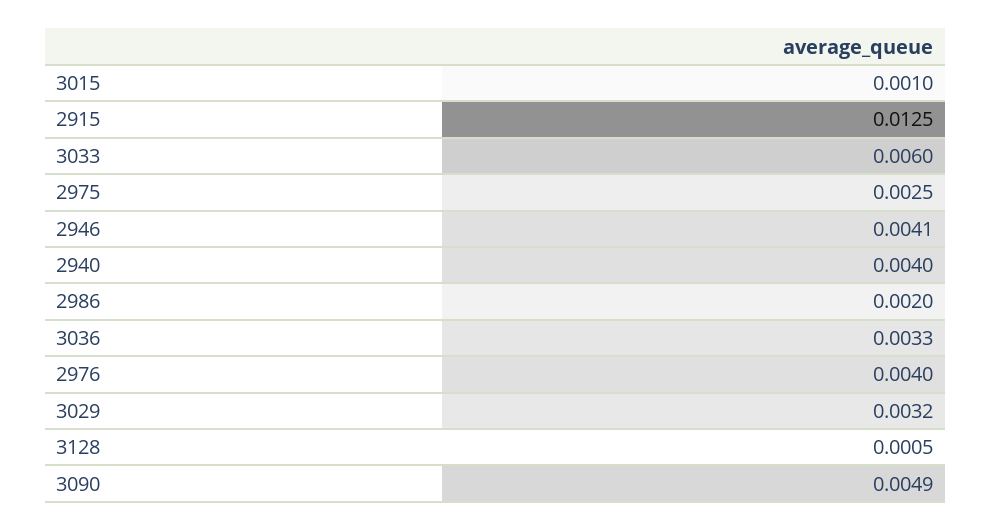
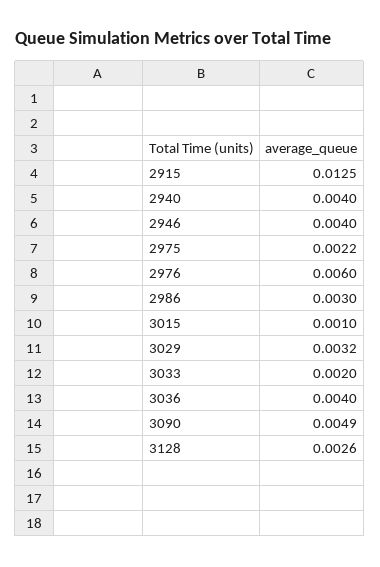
  {
    "3015": 0.001,
    "2915": 0.0125,
-   "3033": 0.006,
+   "3033": 0.002,
-   "2975": 0.0025,
+   "2975": 0.0022,
-   "2946": 0.0041,
+   "2946": 0.004,
    "2940": 0.004,
-   "2986": 0.002,
+   "2986": 0.003,
-   "3036": 0.0033,
+   "3036": 0.004,
-   "2976": 0.004,
+   "2976": 0.006,
    "3029": 0.0032,
-   "3128": 0.0005,
+   "3128": 0.0026,
    "3090": 0.0049
  }

